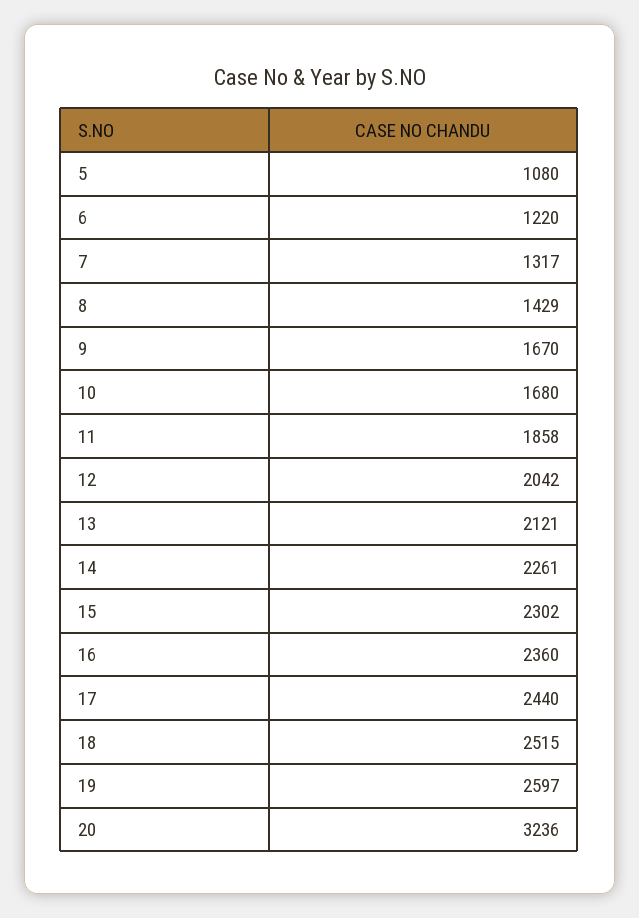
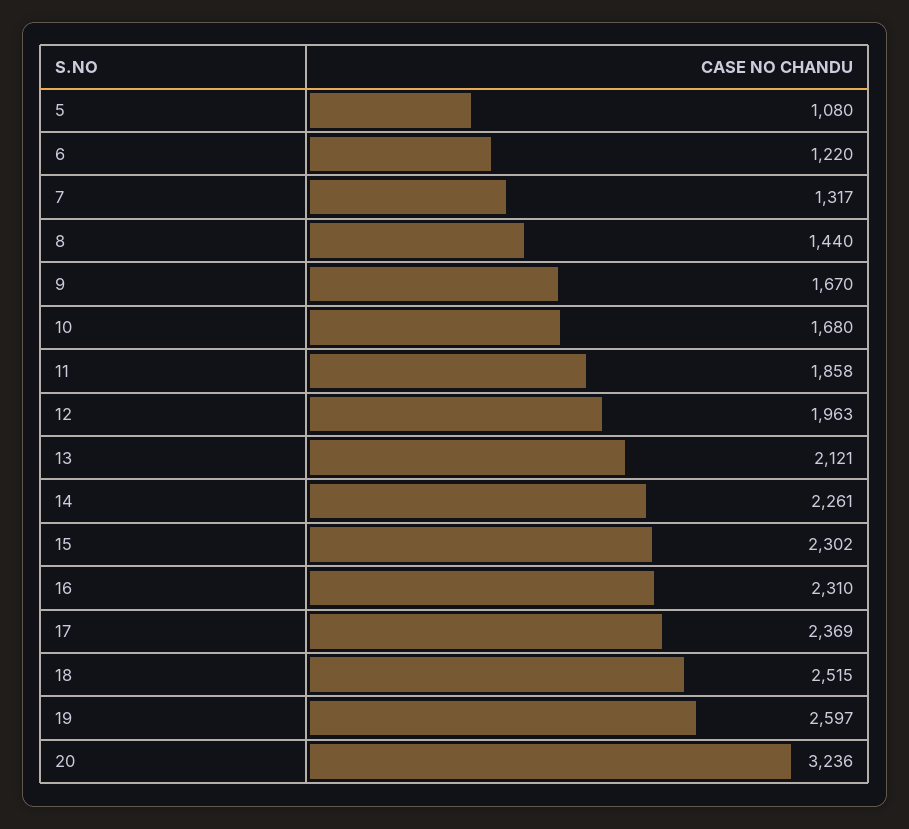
  {
    "5": 1080,
    "6": 1220,
    "7": 1317,
-   "8": 1429,
+   "8": 1440,
    "9": 1670,
    "10": 1680,
    "11": 1858,
-   "12": 2042,
+   "12": 1963,
    "13": 2121,
    "14": 2261,
    "15": 2302,
-   "16": 2360,
+   "16": 2310,
-   "17": 2440,
+   "17": 2369,
    "18": 2515,
    "19": 2597,
    "20": 3236
  }

